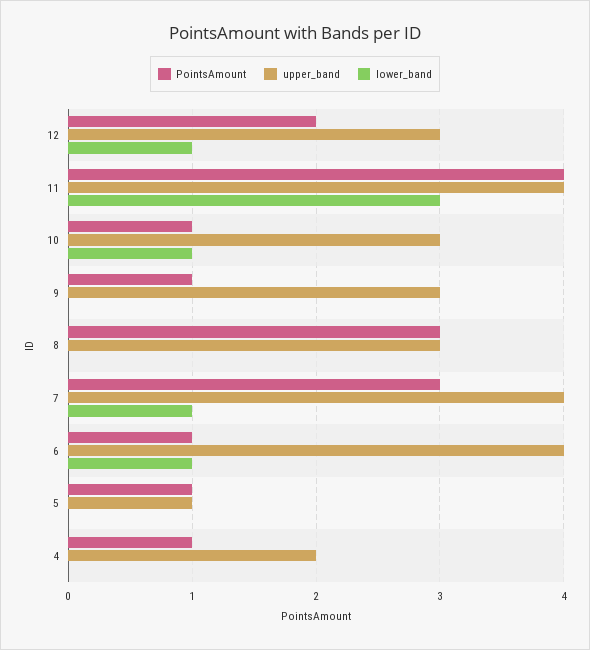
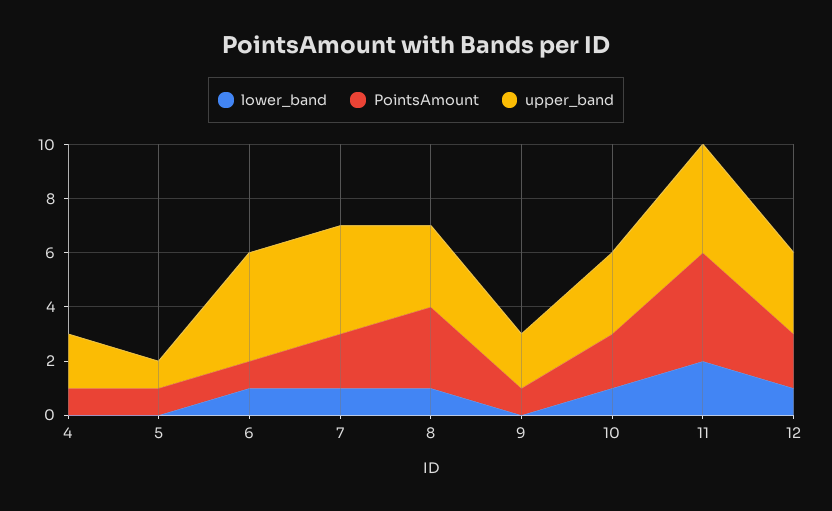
  {
    "PointsAmount": {
      "12": 2,
      "11": 4,
-     "10": 1,
+     "10": 2,
      "9": 1,
      "8": 3,
-     "7": 3,
+     "7": 2,
      "6": 1,
      "5": 1,
      "4": 1
    },
    "upper_band": {
      "12": 3,
      "11": 4,
      "10": 3,
-     "9": 3,
+     "9": 2,
      "8": 3,
      "7": 4,
      "6": 4,
      "5": 1,
      "4": 2
    },
    "lower_band": {
      "12": 1,
-     "11": 3,
+     "11": 2,
      "10": 1,
      "9": 0,
-     "8": 0,
+     "8": 1,
      "7": 1,
      "6": 1,
      "5": 0,
      "4": 0
    }
  }

